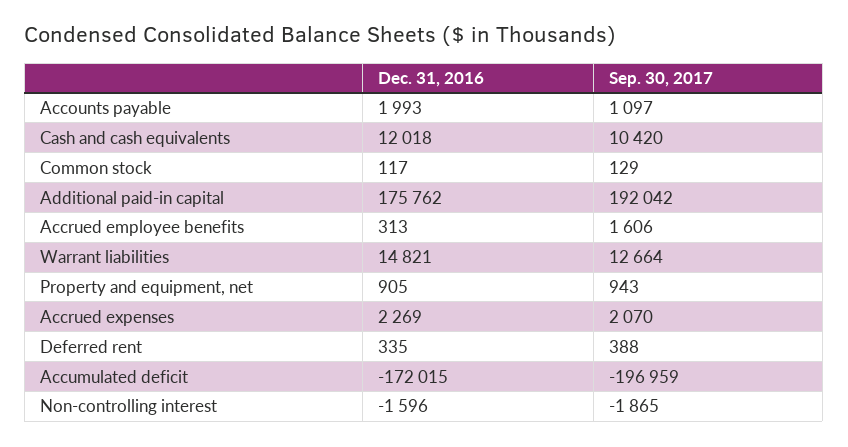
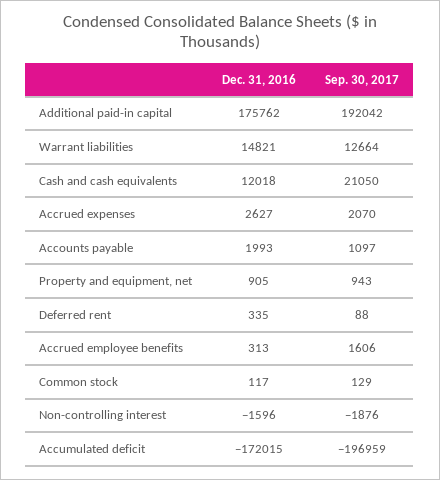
  {
    "Dec. 31, 2016": {
      "Accounts payable": 1993,
      "Cash and cash equivalents": 12018,
      "Common stock": 117,
      "Additional paid-in capital": 175762,
      "Accrued employee benefits": 313,
      "Warrant liabilities": 14821,
      "Property and equipment, net": 905,
-     "Accrued expenses": 2269,
+     "Accrued expenses": 2627,
      "Deferred rent": 335,
      "Accumulated deficit": -172015,
      "Non-controlling interest": -1596
    },
    "Sep. 30, 2017": {
      "Accounts payable": 1097,
-     "Cash and cash equivalents": 10420,
+     "Cash and cash equivalents": 21050,
      "Common stock": 129,
      "Additional paid-in capital": 192042,
      "Accrued employee benefits": 1606,
      "Warrant liabilities": 12664,
      "Property and equipment, net": 943,
      "Accrued expenses": 2070,
-     "Deferred rent": 388,
+     "Deferred rent": 88,
      "Accumulated deficit": -196959,
-     "Non-controlling interest": -1865
+     "Non-controlling interest": -1876
    }
  }

